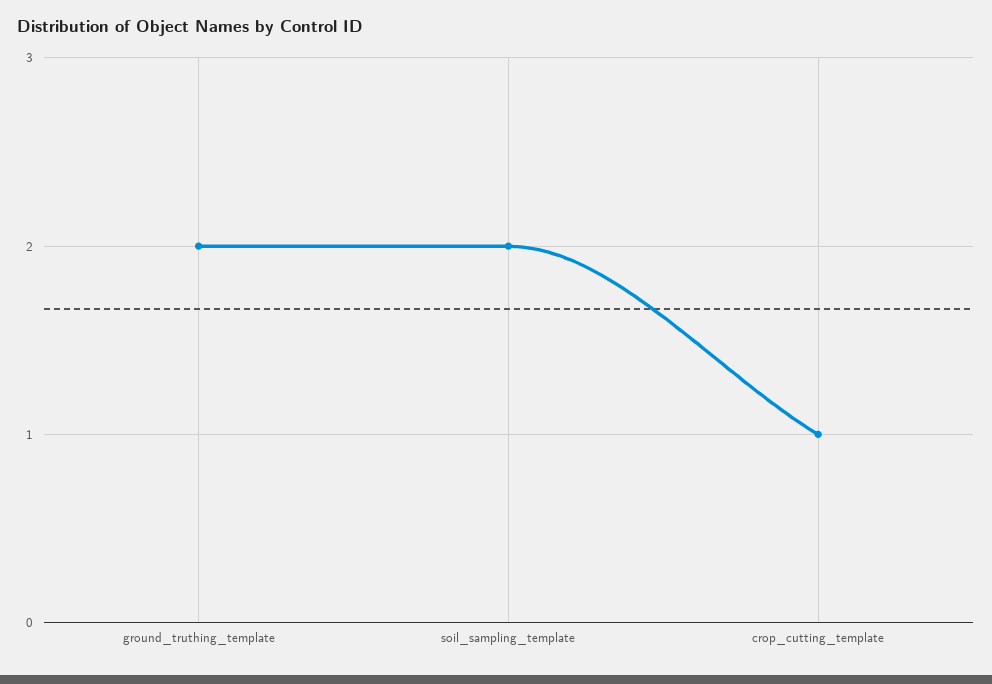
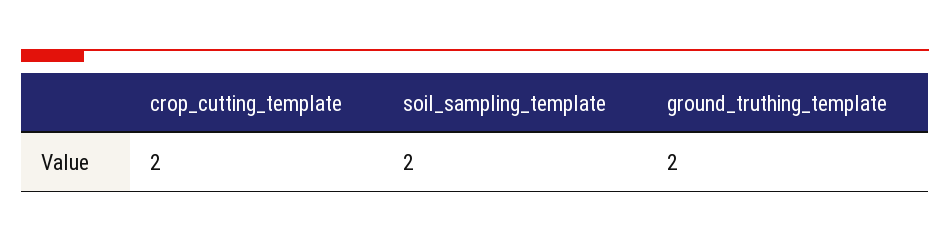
  {
    "ground_truthing_template": 2,
    "soil_sampling_template": 2,
-   "crop_cutting_template": 1
+   "crop_cutting_template": 2
  }

